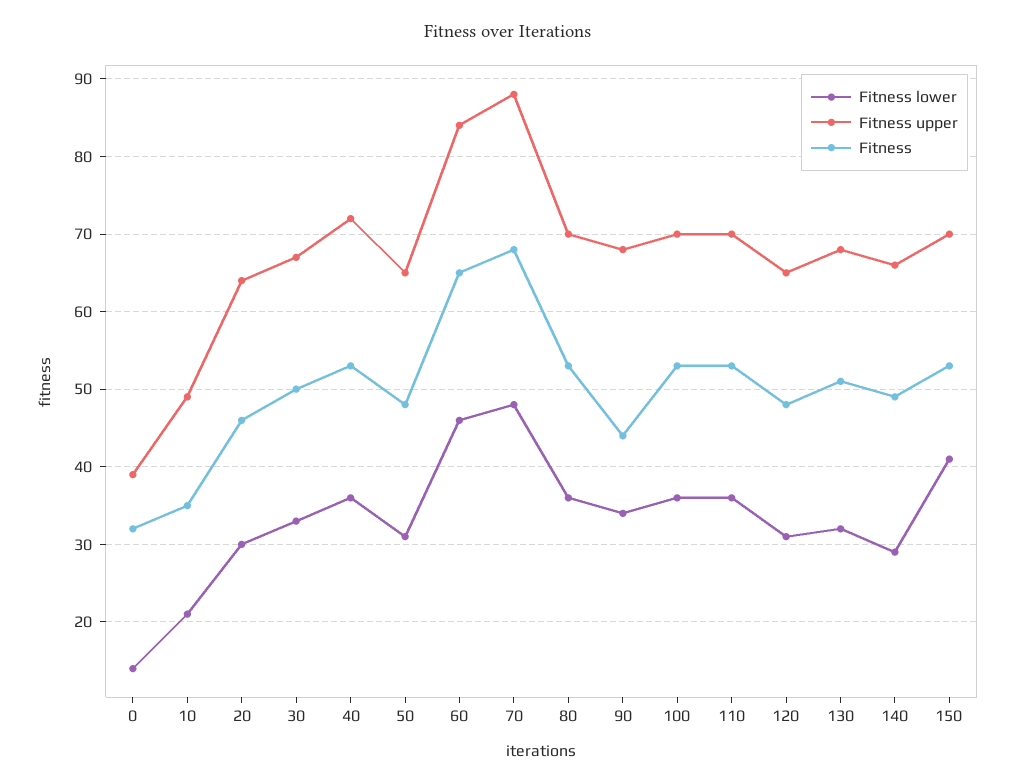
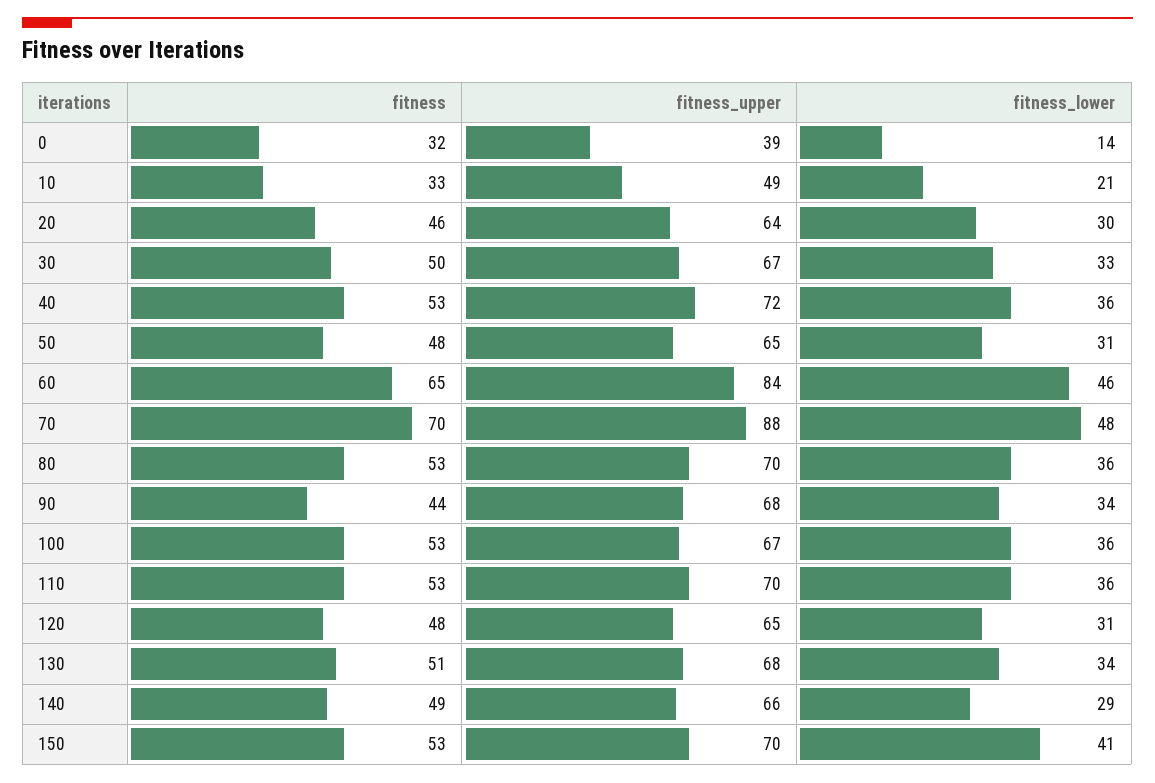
  {
    "Fitness lower": {
      "0": 14,
      "10": 21,
      "20": 30,
      "30": 33,
      "40": 36,
      "50": 31,
      "60": 46,
      "70": 48,
      "80": 36,
      "90": 34,
      "100": 36,
      "110": 36,
      "120": 31,
-     "130": 32,
+     "130": 34,
      "140": 29,
      "150": 41
    },
    "Fitness upper": {
      "0": 39,
      "10": 49,
      "20": 64,
      "30": 67,
      "40": 72,
      "50": 65,
      "60": 84,
      "70": 88,
      "80": 70,
      "90": 68,
-     "100": 70,
+     "100": 67,
      "110": 70,
      "120": 65,
      "130": 68,
      "140": 66,
      "150": 70
    },
    "Fitness": {
      "0": 32,
-     "10": 35,
+     "10": 33,
      "20": 46,
      "30": 50,
      "40": 53,
      "50": 48,
      "60": 65,
-     "70": 68,
+     "70": 70,
      "80": 53,
      "90": 44,
      "100": 53,
      "110": 53,
      "120": 48,
      "130": 51,
      "140": 49,
      "150": 53
    }
  }

